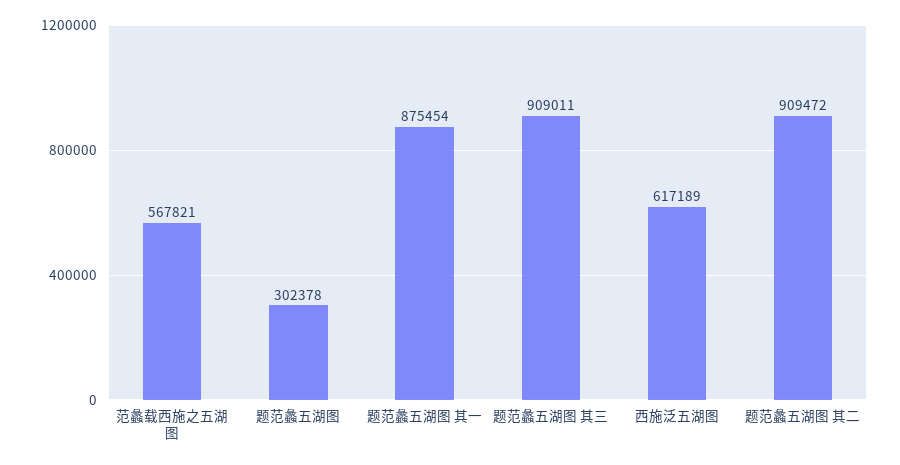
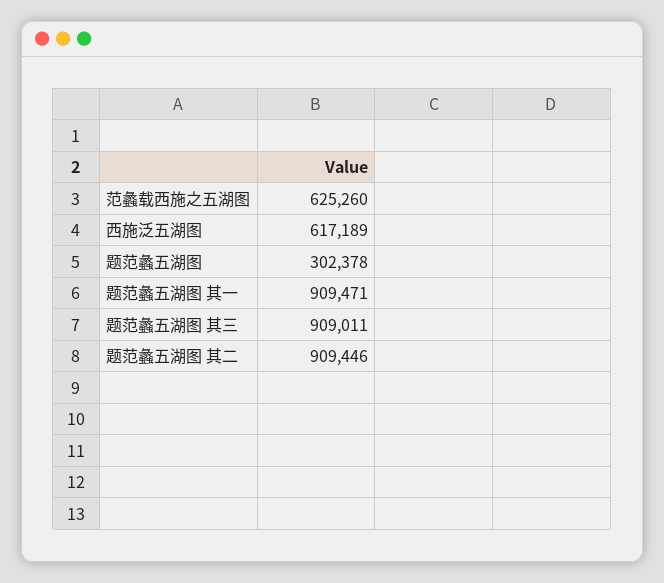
  {
-   "范蠡载西施之五湖图": 567821,
+   "范蠡载西施之五湖图": 625260,
    "题范蠡五湖图": 302378,
-   "题范蠡五湖图 其一": 875454,
+   "题范蠡五湖图 其一": 909471,
    "题范蠡五湖图 其三": 909011,
    "西施泛五湖图": 617189,
-   "题范蠡五湖图 其二": 909472
+   "题范蠡五湖图 其二": 909446
  }

